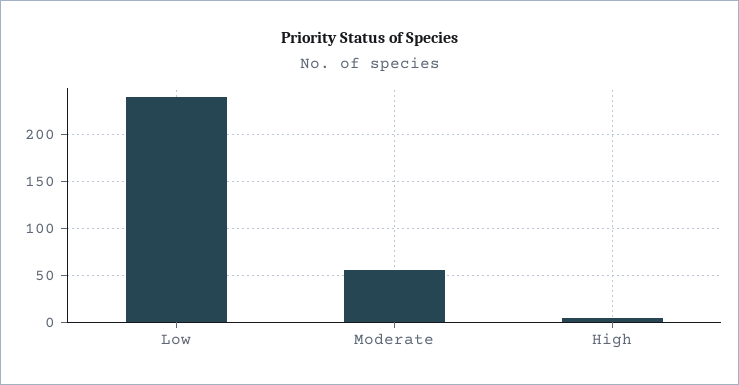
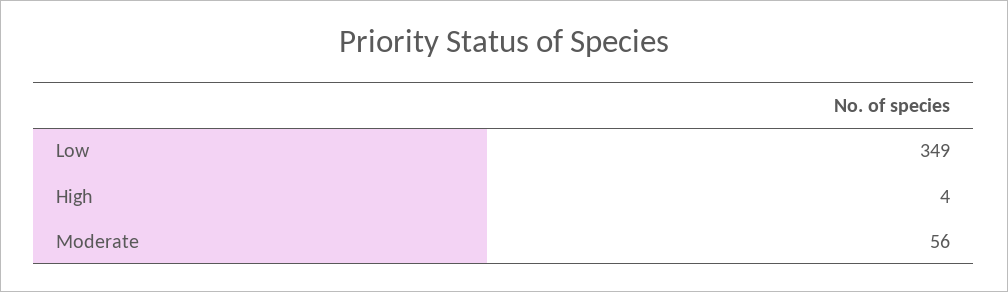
  {
-   "Low": 240,
+   "Low": 349,
    "Moderate": 56,
    "High": 4
  }

